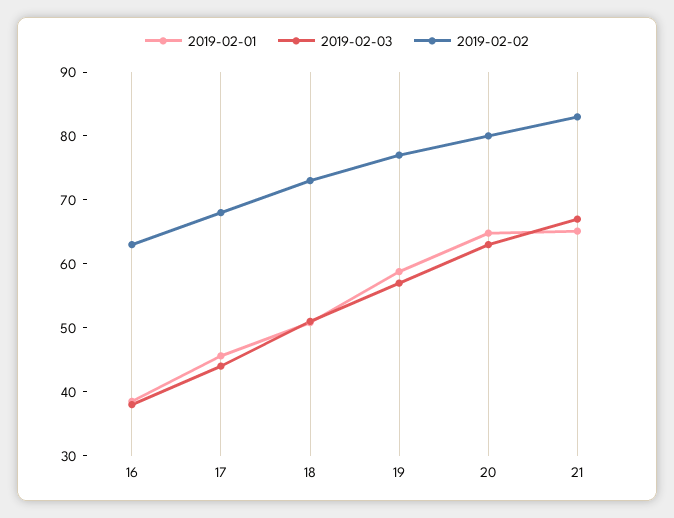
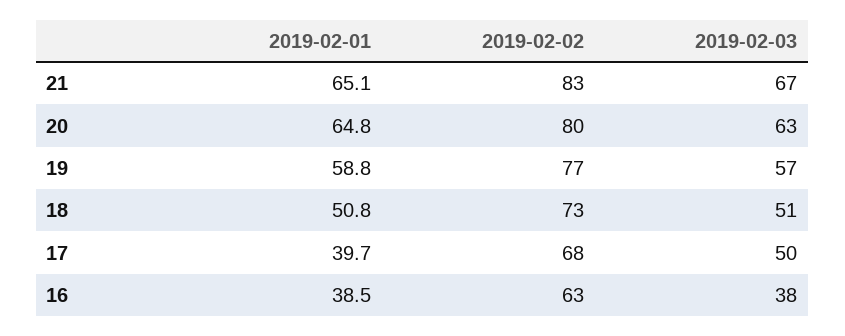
  {
    "2019-02-01": {
      "16": 38.5,
-     "17": 46,
+     "17": 39.7,
      "18": 50.8,
      "19": 58.8,
      "20": 64.8,
      "21": 65.1
    },
    "2019-02-03": {
      "16": 38,
-     "17": 44,
+     "17": 50,
      "18": 51,
      "19": 57,
      "20": 63,
      "21": 67
    },
    "2019-02-02": {
      "16": 63,
      "17": 68,
      "18": 73,
      "19": 77,
      "20": 80,
      "21": 83
    }
  }

